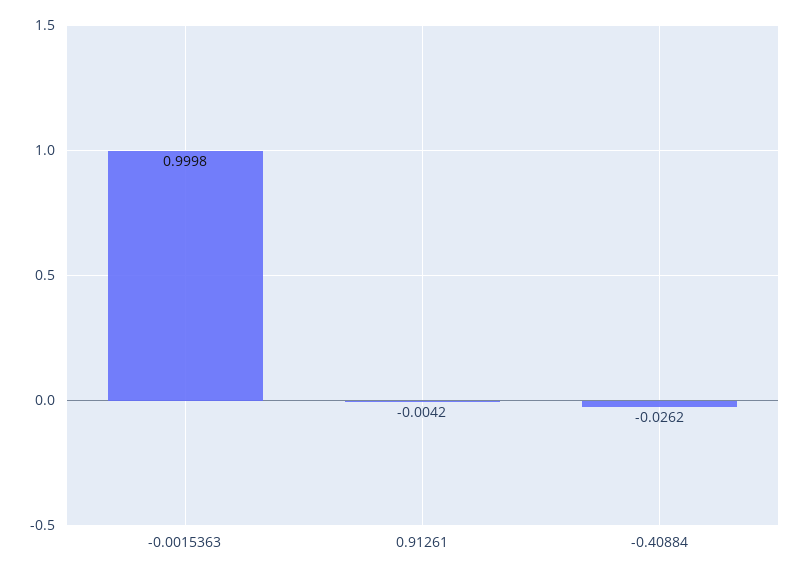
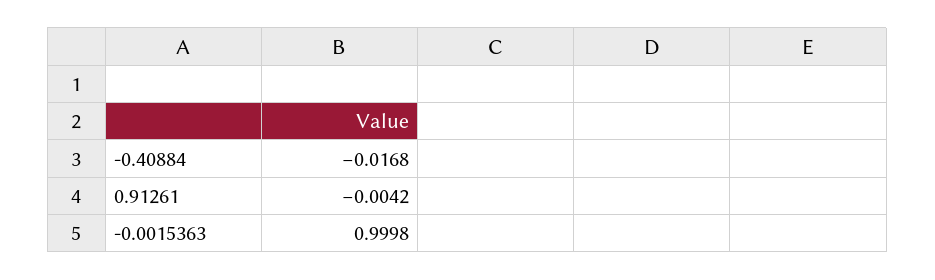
  {
    "-0.0015363": 0.9998,
    "0.91261": -0.0042,
-   "-0.40884": -0.0262
+   "-0.40884": -0.0168
  }

